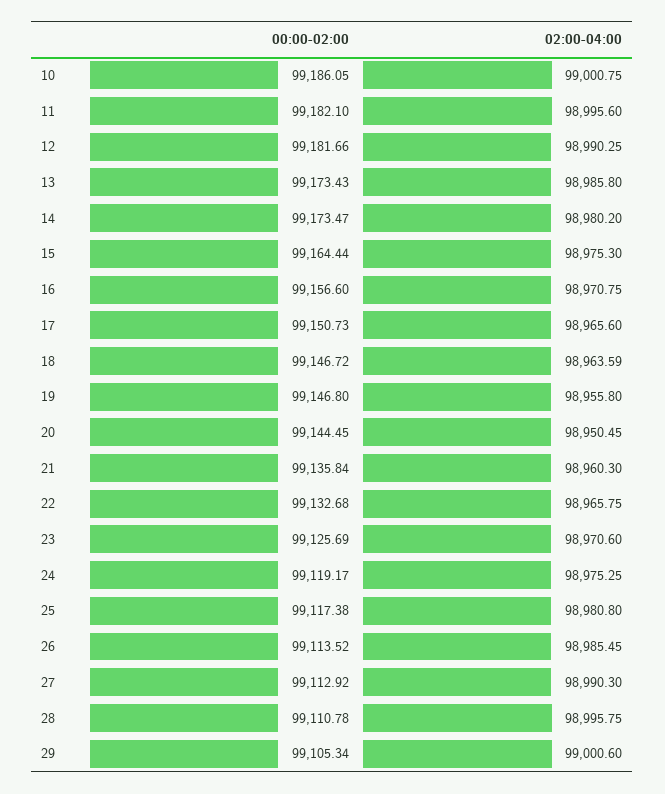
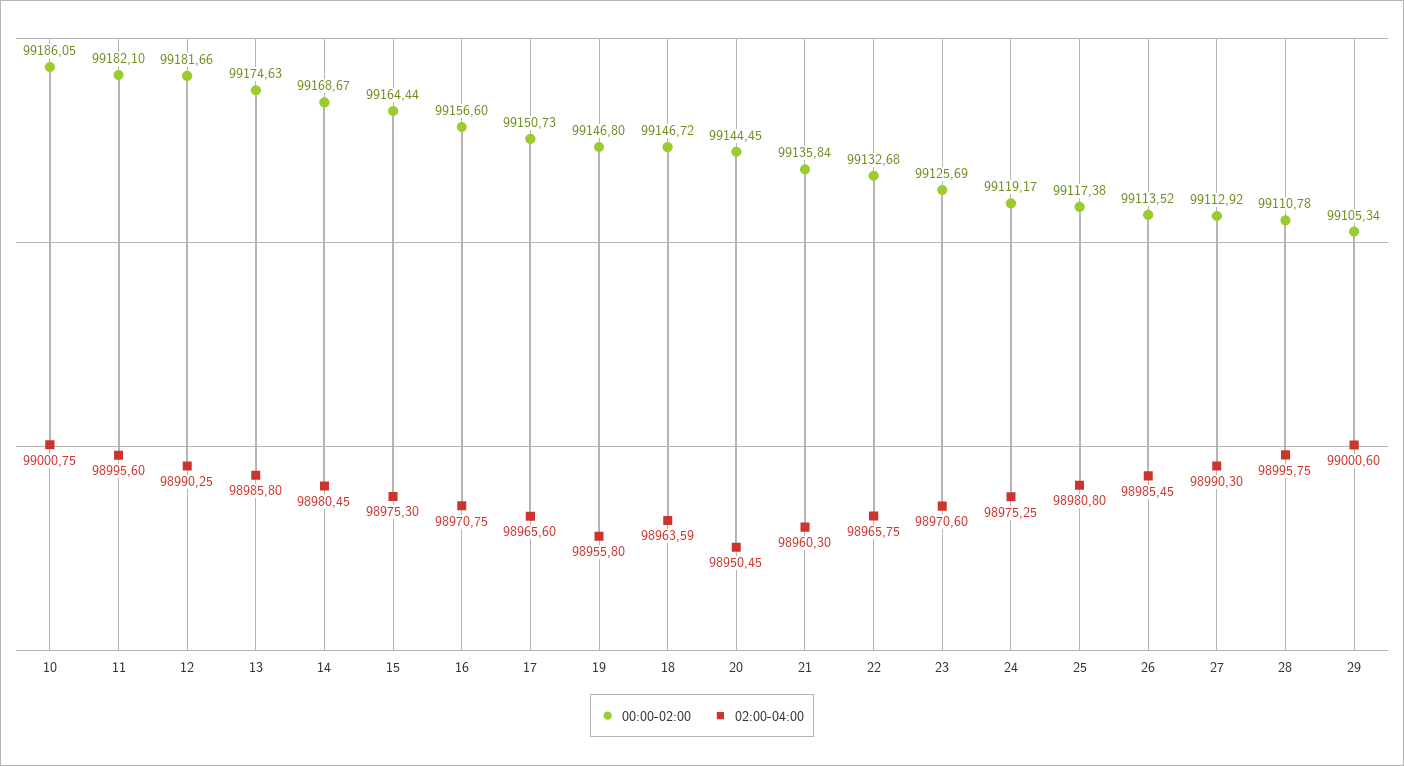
  {
    "00:00-02:00": {
      "10": 99186.05,
      "11": 99182.1,
      "12": 99181.66,
-     "13": 99173.43,
+     "13": 99174.63,
-     "14": 99173.47,
+     "14": 99168.67,
      "15": 99164.44,
      "16": 99156.6,
      "17": 99150.73,
      "18": 99146.72,
      "19": 99146.8,
      "20": 99144.45,
      "21": 99135.84,
      "22": 99132.68,
      "23": 99125.69,
      "24": 99119.17,
      "25": 99117.38,
      "26": 99113.52,
      "27": 99112.92,
      "28": 99110.78,
      "29": 99105.34
    },
    "02:00-04:00": {
      "10": 99000.75,
      "11": 98995.6,
      "12": 98990.25,
      "13": 98985.8,
-     "14": 98980.2,
+     "14": 98980.45,
      "15": 98975.3,
      "16": 98970.75,
      "17": 98965.6,
      "18": 98963.59,
      "19": 98955.8,
      "20": 98950.45,
      "21": 98960.3,
      "22": 98965.75,
      "23": 98970.6,
      "24": 98975.25,
      "25": 98980.8,
      "26": 98985.45,
      "27": 98990.3,
      "28": 98995.75,
      "29": 99000.6
    }
  }

